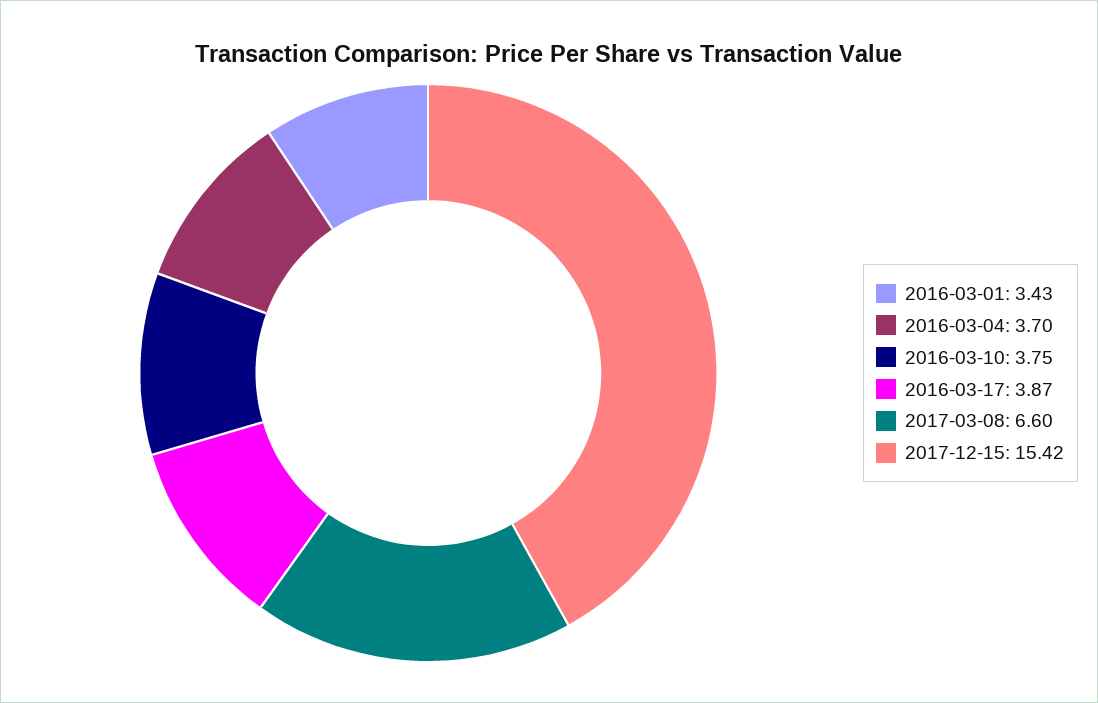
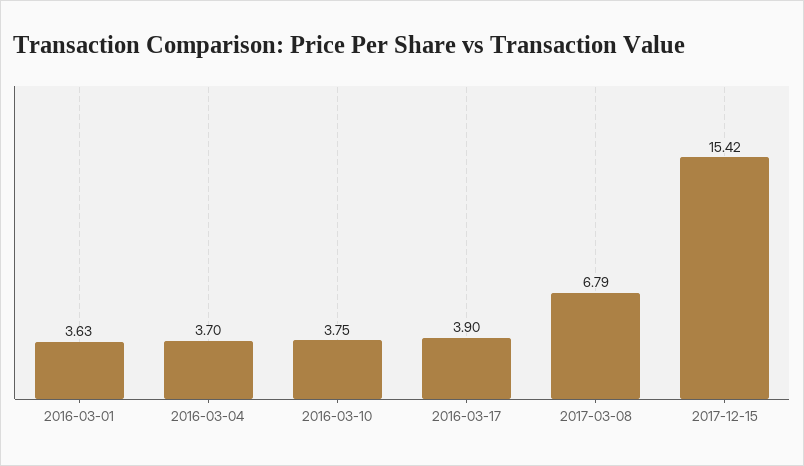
  {
-   "2016-03-01": 3.43,
+   "2016-03-01": 3.63,
    "2016-03-04": 3.7,
    "2016-03-10": 3.75,
-   "2016-03-17": 3.87,
+   "2016-03-17": 3.9,
-   "2017-03-08": 6.6,
+   "2017-03-08": 6.79,
    "2017-12-15": 15.42
  }

